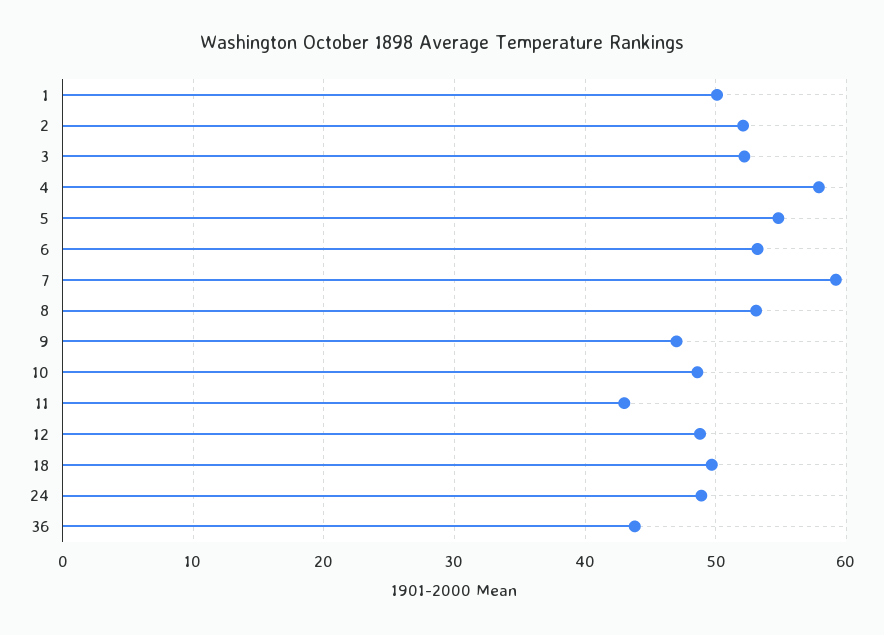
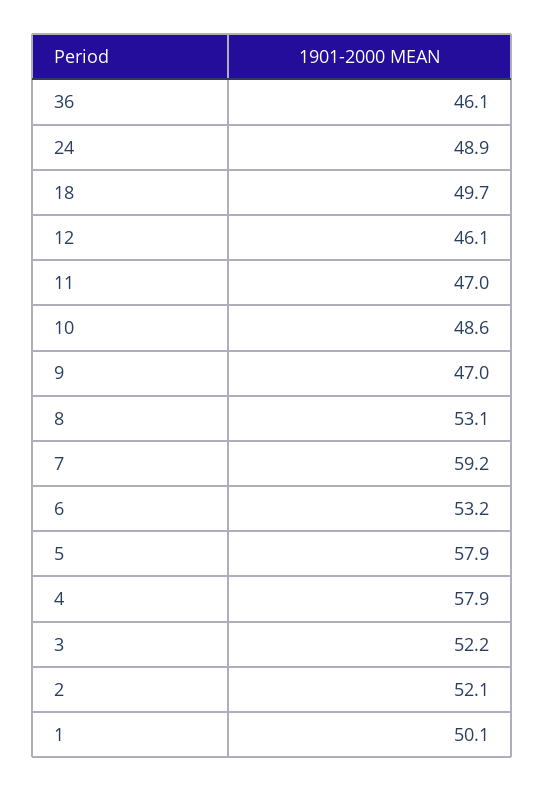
  {
    "1": 50.1,
    "2": 52.1,
    "3": 52.2,
    "4": 57.9,
-   "5": 55,
+   "5": 57.9,
    "6": 53.2,
    "7": 59.2,
    "8": 53.1,
    "9": 47,
    "10": 48.6,
-   "11": 43,
+   "11": 47,
-   "12": 49,
+   "12": 46.1,
    "18": 49.7,
    "24": 48.9,
-   "36": 44
+   "36": 46.1
  }

